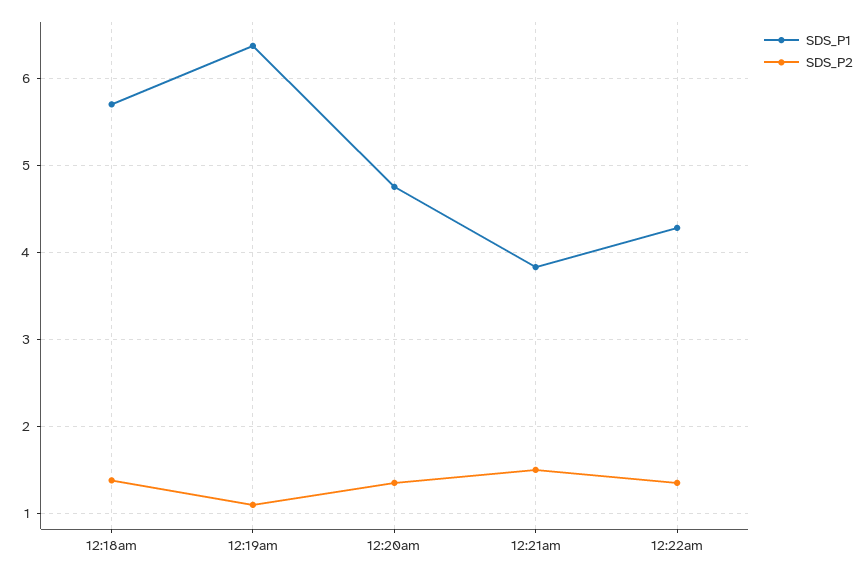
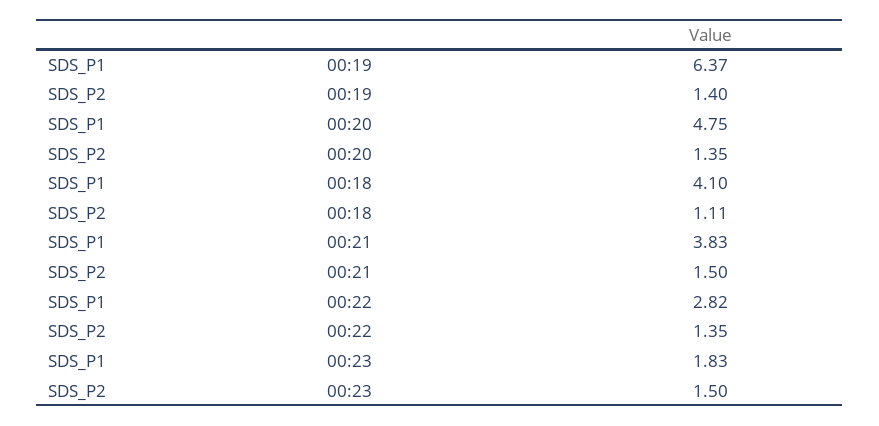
  {
    "SDS_P1": {
-     "12:18am": 5.7,
+     "12:18am": 4.1,
      "12:19am": 6.37,
      "12:20am": 4.75,
      "12:21am": 3.83,
-     "12:22am": 4.3
+     "12:22am": 2.82,
+     "00:23": 1.83
    },
    "SDS_P2": {
-     "12:18am": 1.4,
+     "12:18am": 1.11,
-     "12:19am": 1.1,
+     "12:19am": 1.4,
      "12:20am": 1.35,
      "12:21am": 1.5,
-     "12:22am": 1.35
+     "12:22am": 1.35,
+     "00:23": 1.5
    }
  }

